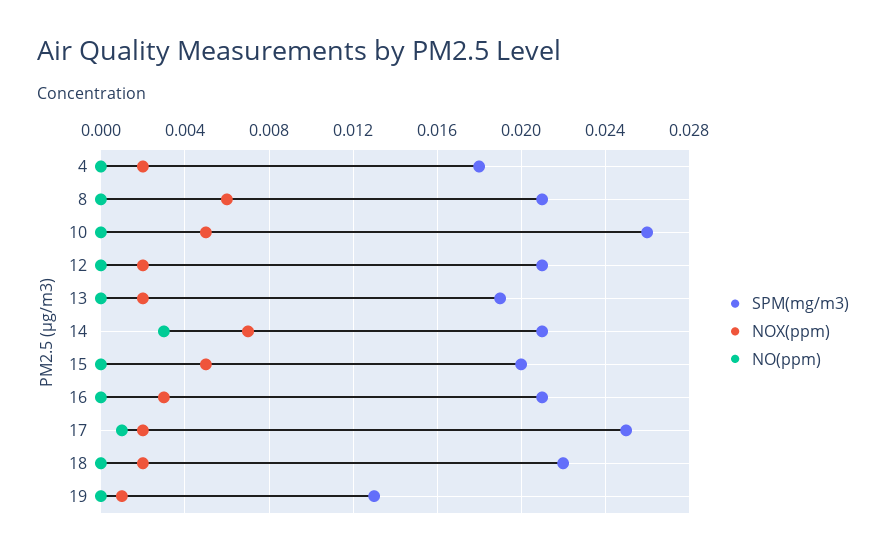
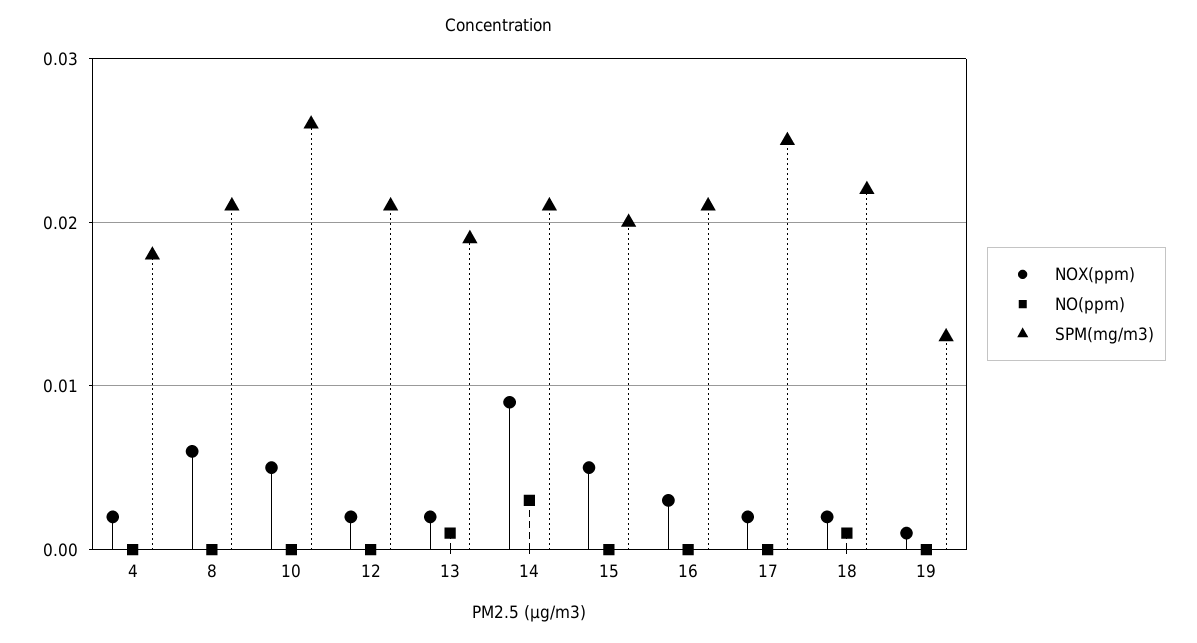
  {
    "SPM(mg/m3)": {
      "4": 0.018,
      "8": 0.021,
      "10": 0.026,
      "12": 0.021,
      "13": 0.019,
      "14": 0.021,
      "15": 0.02,
      "16": 0.021,
      "17": 0.025,
      "18": 0.022,
      "19": 0.013
    },
    "NOX(ppm)": {
      "4": 0.002,
      "8": 0.006,
      "10": 0.005,
      "12": 0.002,
      "13": 0.002,
-     "14": 0.007,
+     "14": 0.009,
      "15": 0.005,
      "16": 0.003,
      "17": 0.002,
      "18": 0.002,
      "19": 0.001
    },
    "NO(ppm)": {
      "4": 0,
      "8": 0,
      "10": 0,
      "12": 0,
-     "13": 0,
+     "13": 0.001,
      "14": 0.003,
      "15": 0,
      "16": 0,
-     "17": 0.001,
+     "17": 0,
-     "18": 0,
+     "18": 0.001,
      "19": 0
    }
  }

